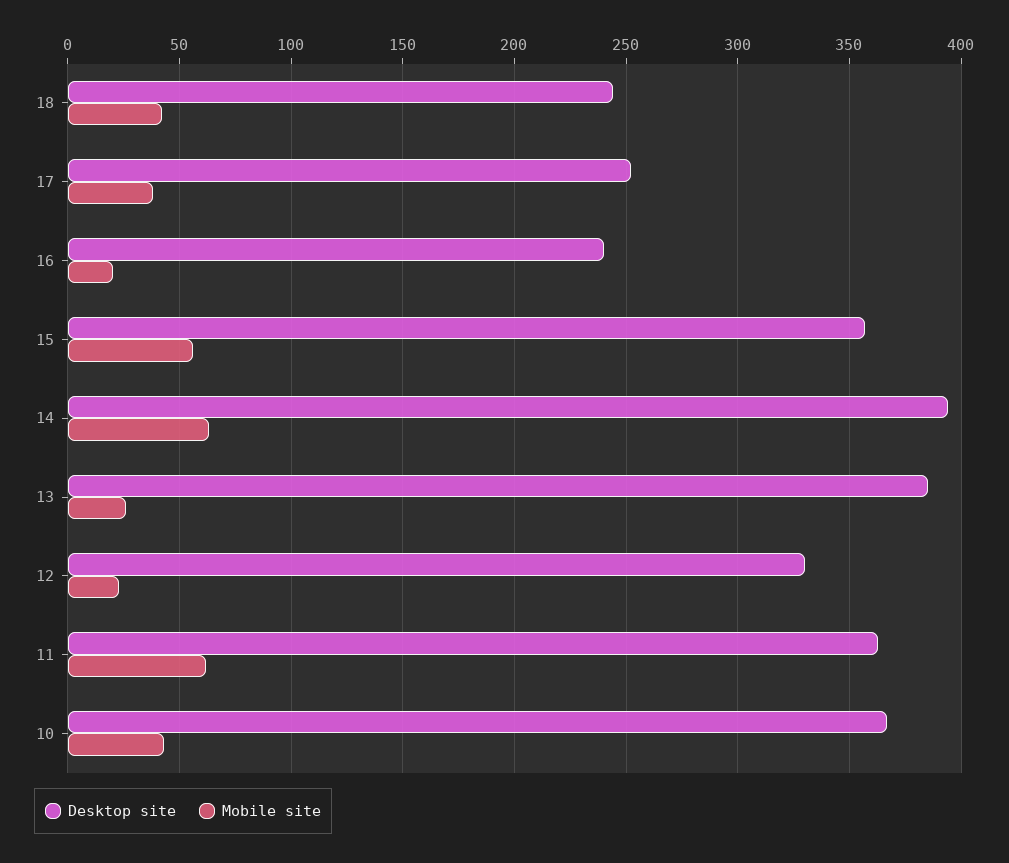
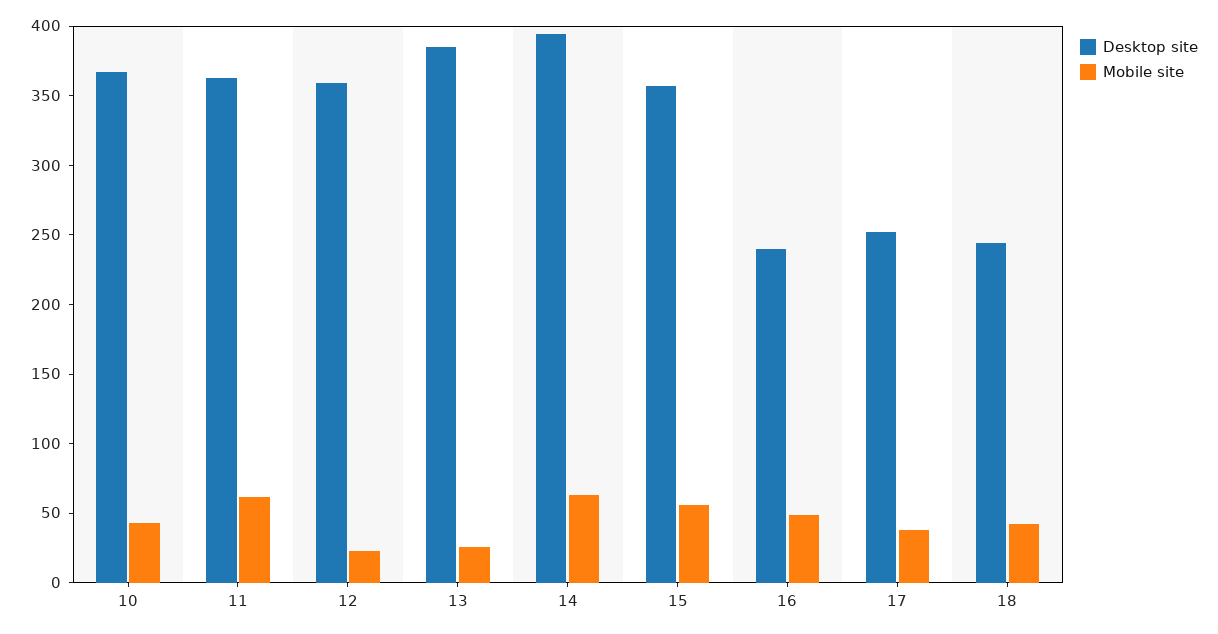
  {
    "Desktop site": {
      "18": 245,
      "17": 250,
      "16": 240,
      "15": 355,
      "14": 395,
      "13": 385,
-     "12": 330,
+     "12": 360,
      "11": 365,
      "10": 365
    },
    "Mobile site": {
      "18": 40,
      "17": 40,
-     "16": 20,
+     "16": 50,
      "15": 55,
      "14": 65,
      "13": 25,
      "12": 25,
      "11": 60,
      "10": 45
    }
  }

